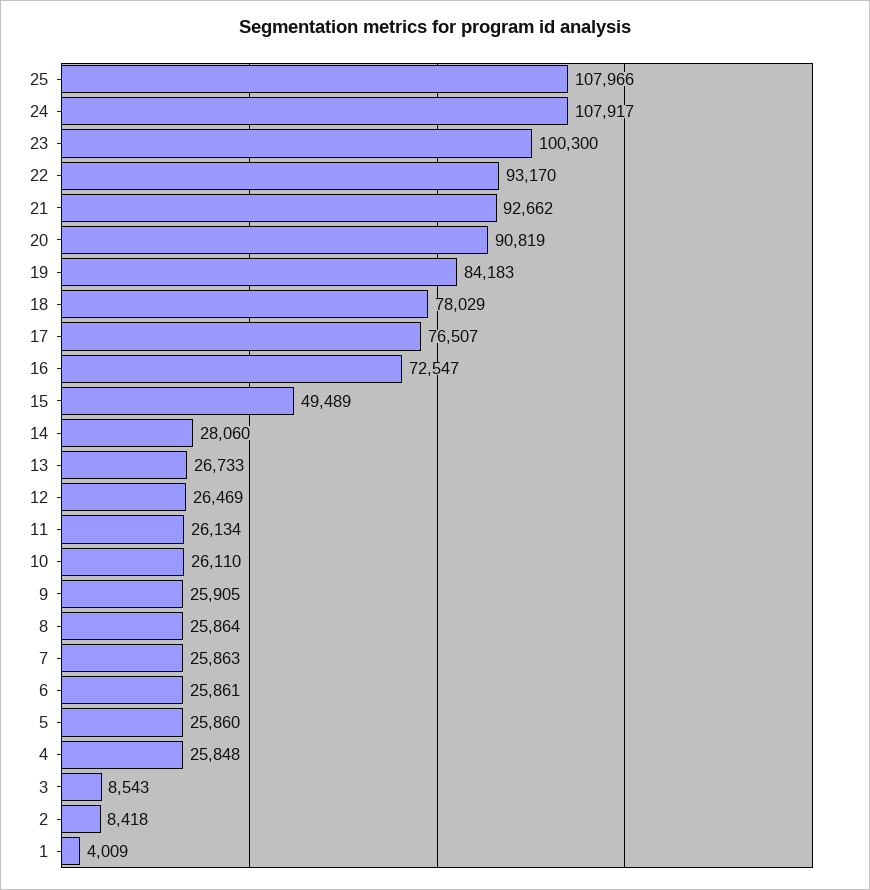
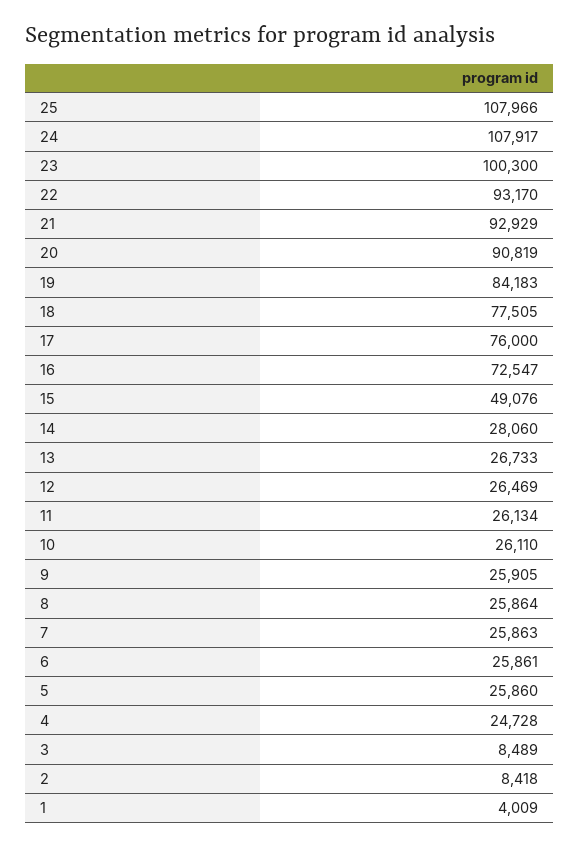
  {
    "25": 107966,
    "24": 107917,
    "23": 100300,
    "22": 93170,
-   "21": 92662,
+   "21": 92929,
    "20": 90819,
    "19": 84183,
-   "18": 78029,
+   "18": 77505,
-   "17": 76507,
+   "17": 76000,
    "16": 72547,
-   "15": 49489,
+   "15": 49076,
    "14": 28060,
    "13": 26733,
    "12": 26469,
    "11": 26134,
    "10": 26110,
    "9": 25905,
    "8": 25864,
    "7": 25863,
    "6": 25861,
    "5": 25860,
-   "4": 25848,
+   "4": 24728,
-   "3": 8543,
+   "3": 8489,
    "2": 8418,
    "1": 4009
  }

